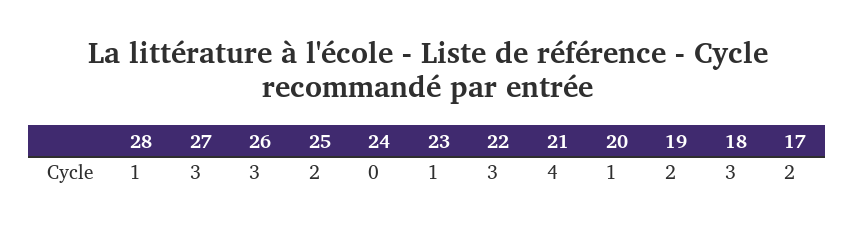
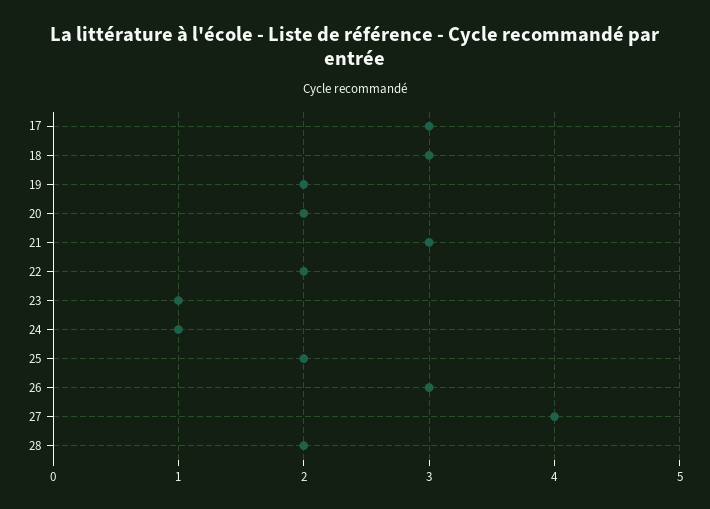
  {
-   "28": 1,
+   "28": 2,
-   "27": 3,
+   "27": 4,
    "26": 3,
    "25": 2,
-   "24": 0,
+   "24": 1,
    "23": 1,
-   "22": 3,
+   "22": 2,
-   "21": 4,
+   "21": 3,
-   "20": 1,
+   "20": 2,
    "19": 2,
    "18": 3,
-   "17": 2
+   "17": 3
  }

